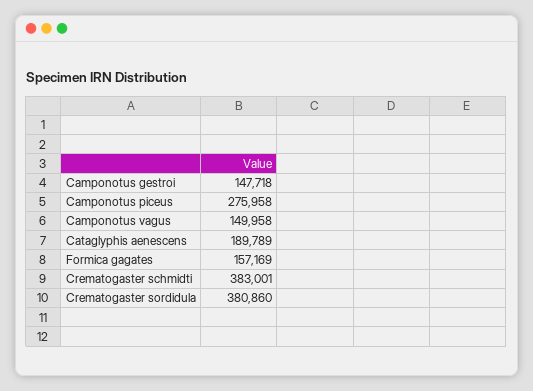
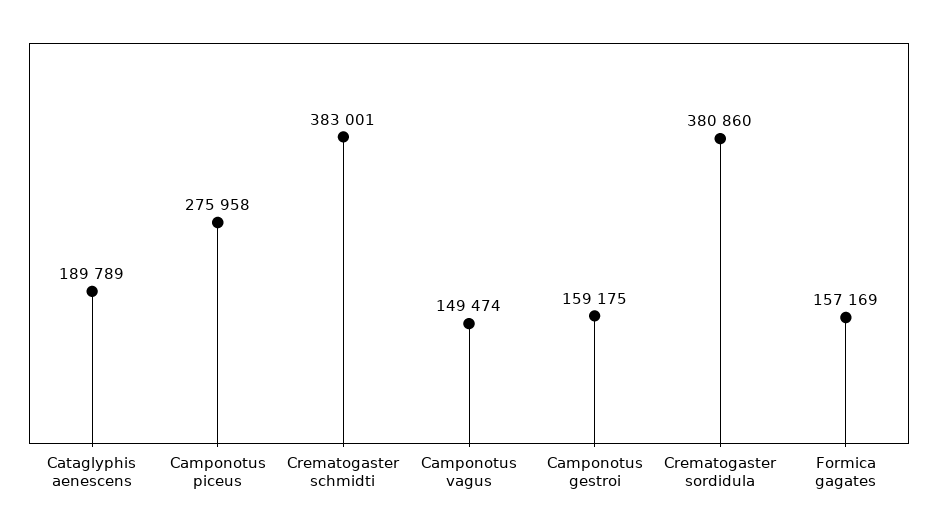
  {
-   "Camponotus gestroi": 147718,
+   "Camponotus gestroi": 159175,
    "Camponotus piceus": 275958,
-   "Camponotus vagus": 149958,
+   "Camponotus vagus": 149474,
    "Cataglyphis aenescens": 189789,
    "Formica gagates": 157169,
    "Crematogaster schmidti": 383001,
    "Crematogaster sordidula": 380860
  }

